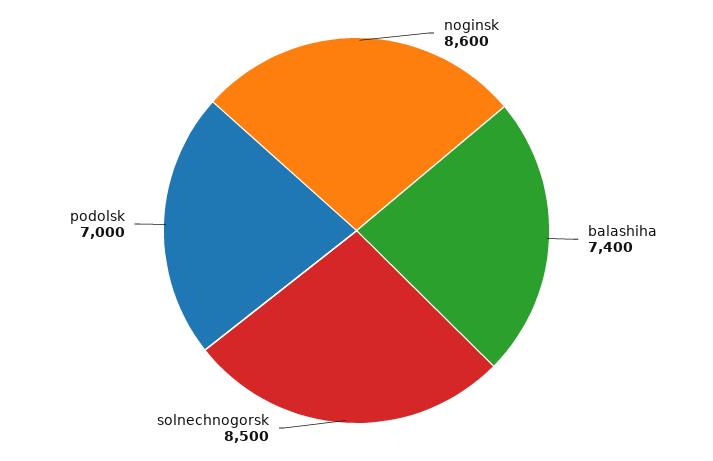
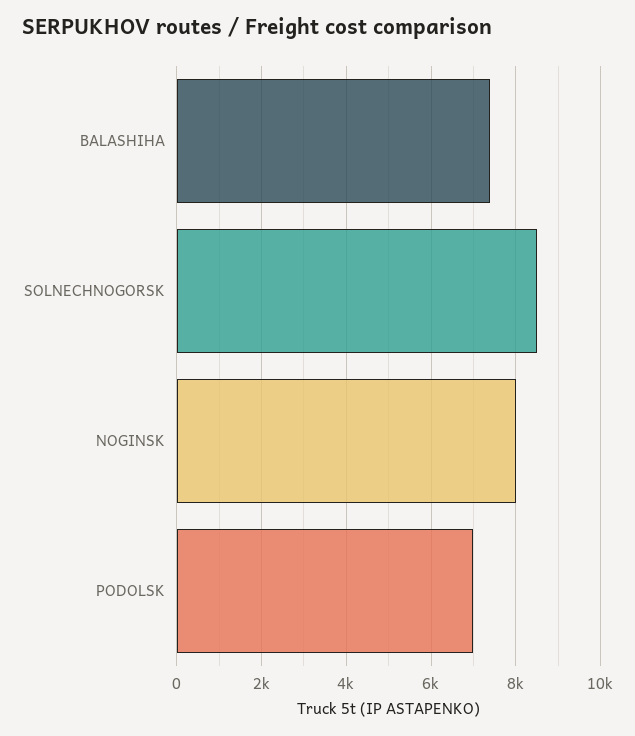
  {
-   "noginsk": 8600,
+   "noginsk": 8000,
    "balashiha": 7400,
    "solnechnogorsk": 8500,
    "podolsk": 7000
  }

